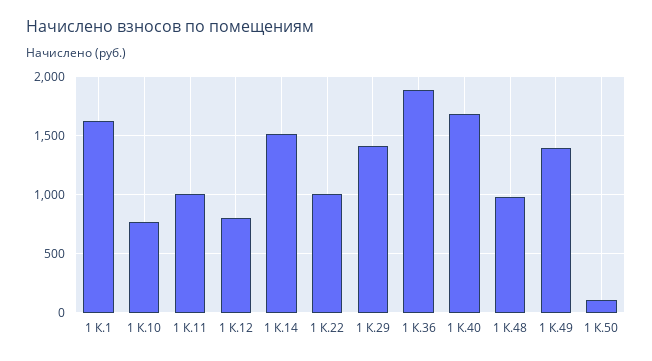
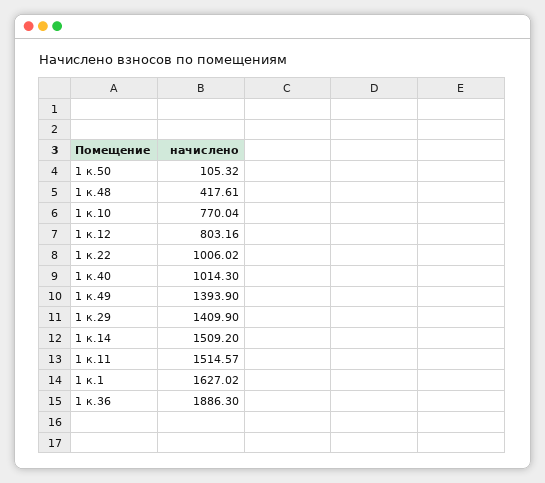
  {
    "1 К.1": 1627.02,
    "1 К.10": 770.04,
-   "1 К.11": 1000,
+   "1 К.11": 1514.57,
    "1 К.12": 803.16,
    "1 К.14": 1509.2,
    "1 К.22": 1006.02,
    "1 К.29": 1409.9,
    "1 К.36": 1886.3,
-   "1 К.40": 1700,
+   "1 К.40": 1014.3,
-   "1 К.48": 1000,
+   "1 К.48": 417.61,
    "1 К.49": 1393.9,
    "1 К.50": 105.32
  }

